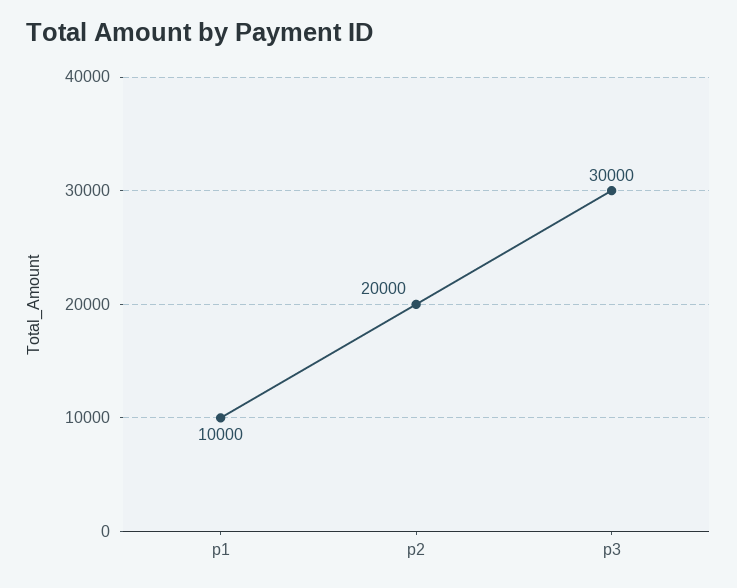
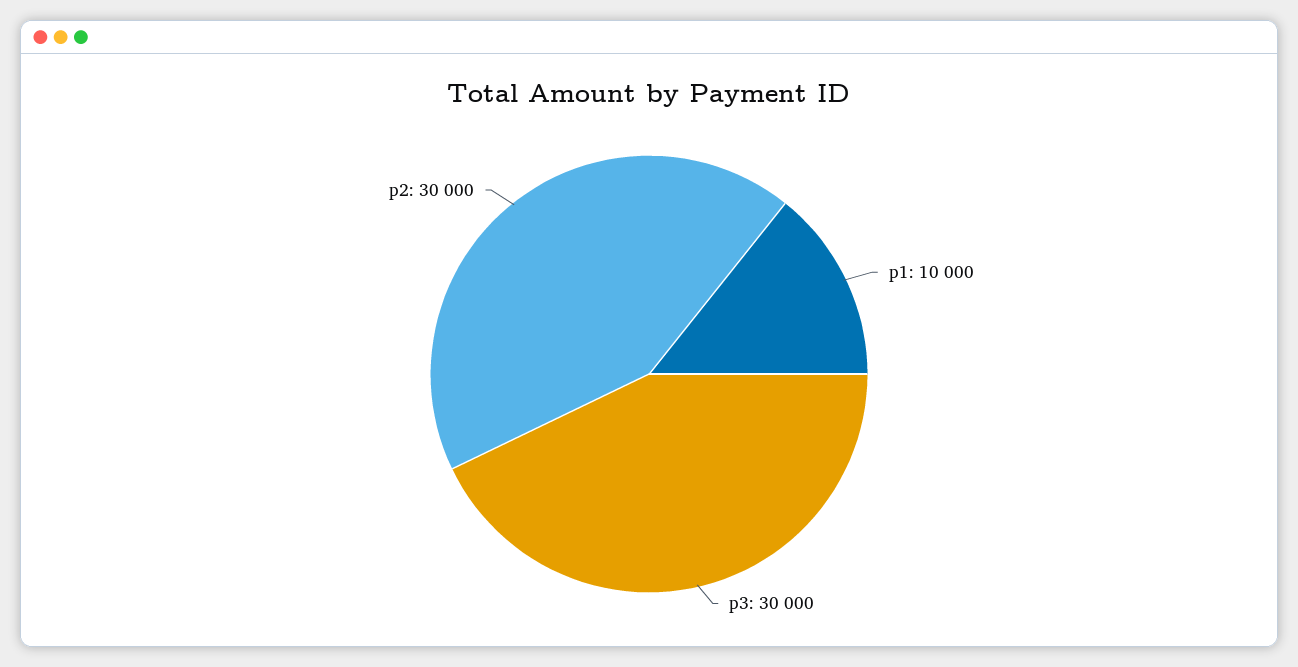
  {
    "p1": 10000,
-   "p2": 20000,
+   "p2": 30000,
    "p3": 30000
  }

